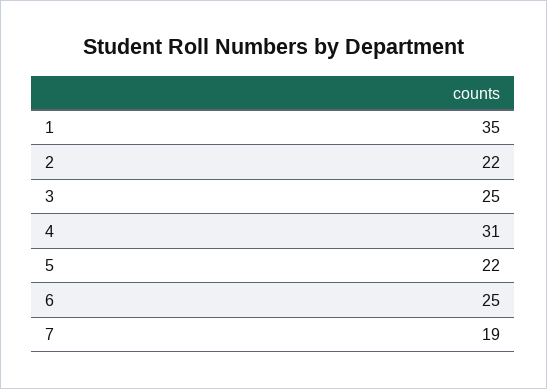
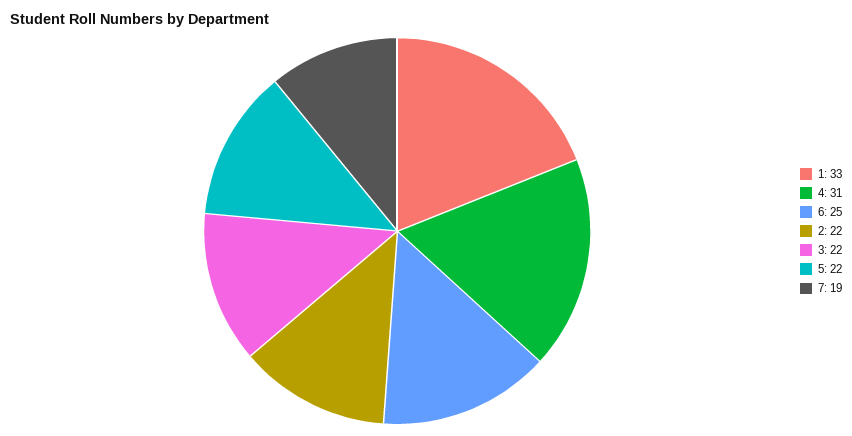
  {
-   "1": 35,
+   "1": 33,
    "2": 22,
-   "3": 25,
+   "3": 22,
    "4": 31,
    "5": 22,
    "6": 25,
    "7": 19
  }

